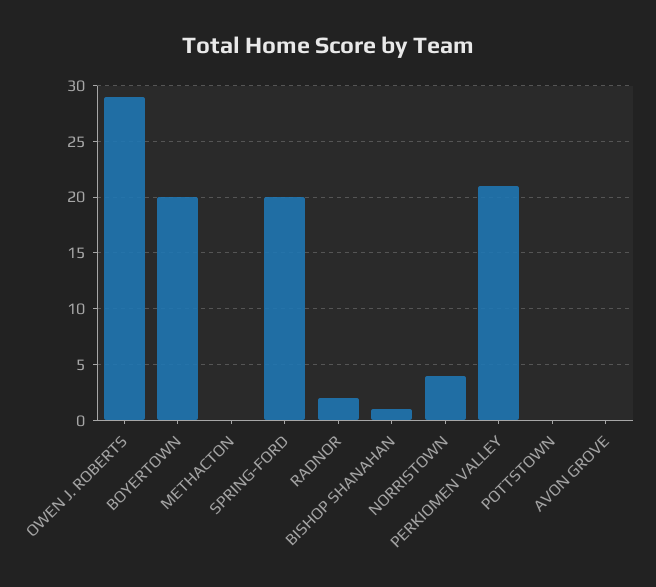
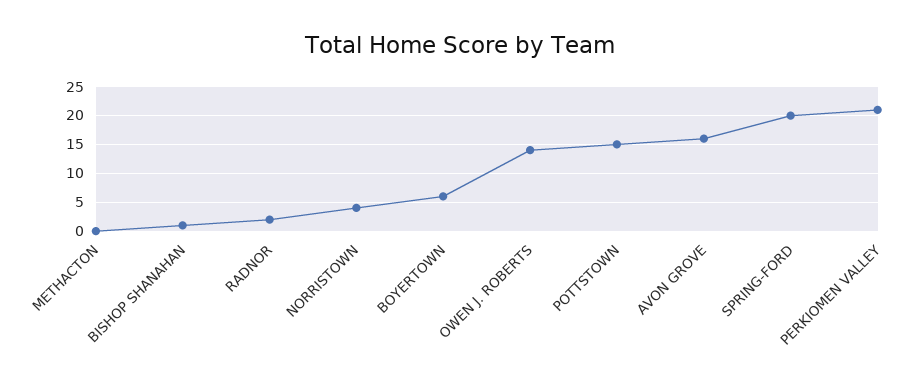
  {
-   "OWEN J. ROBERTS": 29,
+   "OWEN J. ROBERTS": 15,
-   "BOYERTOWN": 20,
+   "BOYERTOWN": 5,
    "METHACTON": 0,
    "SPRING-FORD": 20,
    "RADNOR": 2,
    "BISHOP SHANAHAN": 1,
    "NORRISTOWN": 4,
    "PERKIOMEN VALLEY": 21,
-   "POTTSTOWN": 0,
+   "POTTSTOWN": 15,
-   "AVON GROVE": 0
+   "AVON GROVE": 15
  }

